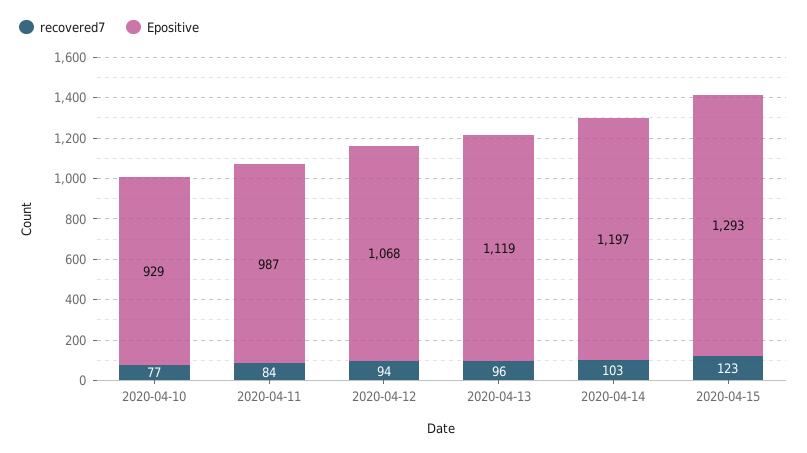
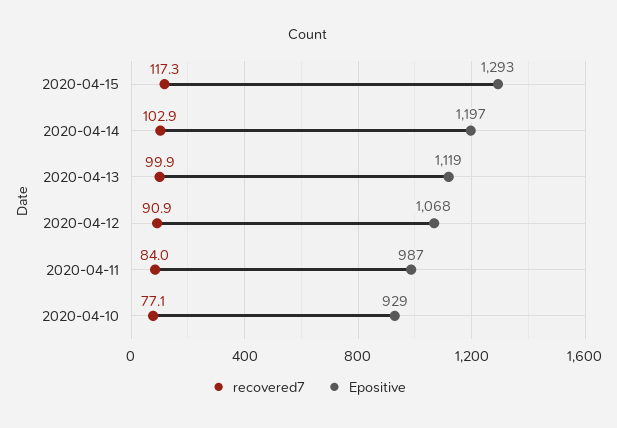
  {
    "recovered7": {
      "2020-04-10": 77.1,
      "2020-04-11": 84,
-     "2020-04-12": 94,
+     "2020-04-12": 90.9,
-     "2020-04-13": 96,
+     "2020-04-13": 99.9,
      "2020-04-14": 102.9,
-     "2020-04-15": 123
+     "2020-04-15": 117.3
    },
    "Epositive": {
      "2020-04-10": 929,
      "2020-04-11": 987,
      "2020-04-12": 1068,
      "2020-04-13": 1119,
      "2020-04-14": 1197,
      "2020-04-15": 1293
    }
  }

